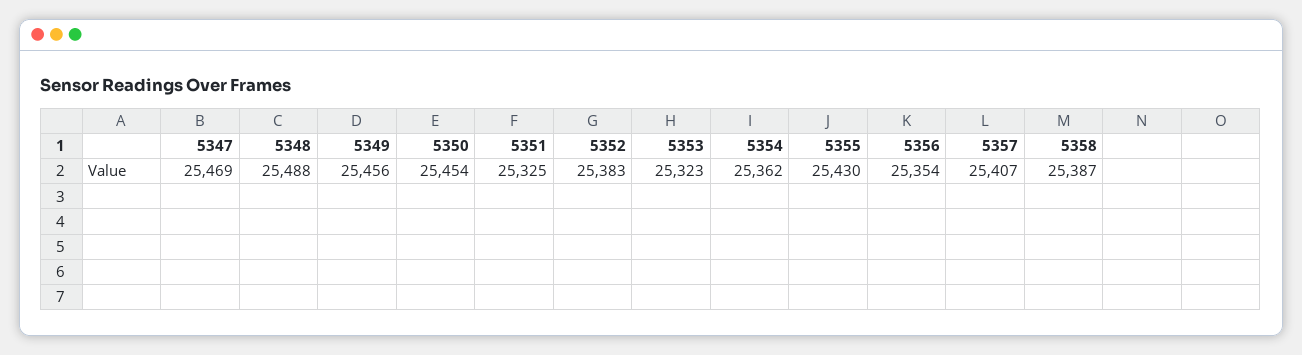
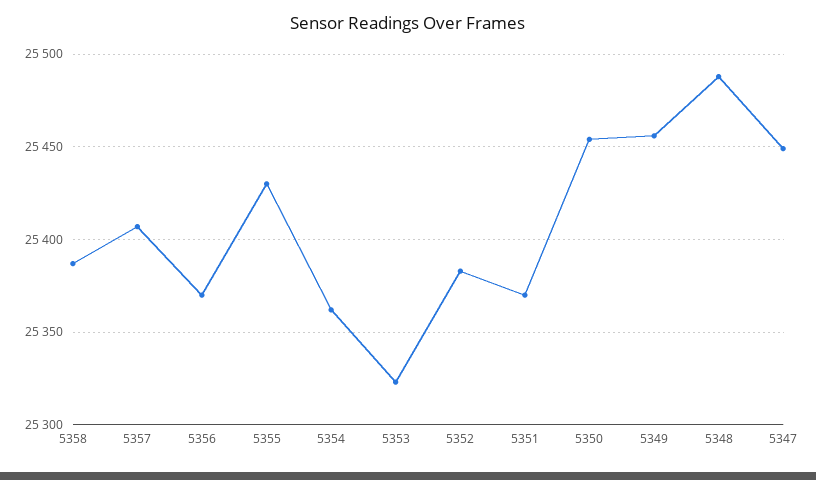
  {
-   "5347": 25469,
+   "5347": 25450,
    "5348": 25488,
    "5349": 25456,
    "5350": 25454,
-   "5351": 25325,
+   "5351": 25370,
    "5352": 25383,
    "5353": 25323,
    "5354": 25362,
    "5355": 25430,
-   "5356": 25354,
+   "5356": 25370,
    "5357": 25407,
    "5358": 25387
  }

